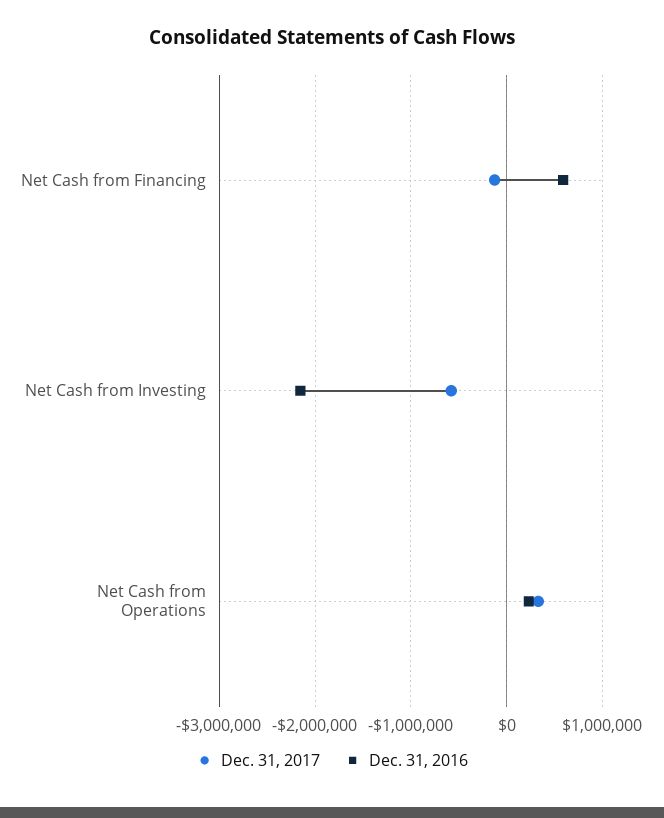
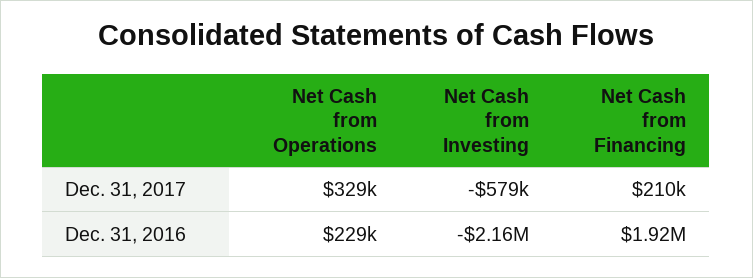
  {
    "Dec. 31, 2017": {
-     "Net Cash from Financing": -100000,
+     "Net Cash from Financing": 210000,
      "Net Cash from Investing": -579000,
      "Net Cash from Operations": 329000
    },
    "Dec. 31, 2016": {
-     "Net Cash from Financing": 600000,
+     "Net Cash from Financing": 1920000,
      "Net Cash from Investing": -2160000,
      "Net Cash from Operations": 229000
    }
  }

